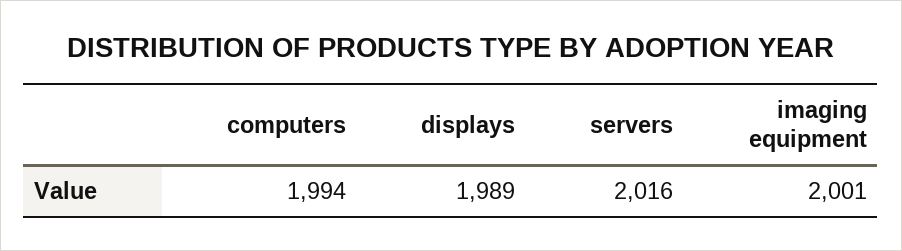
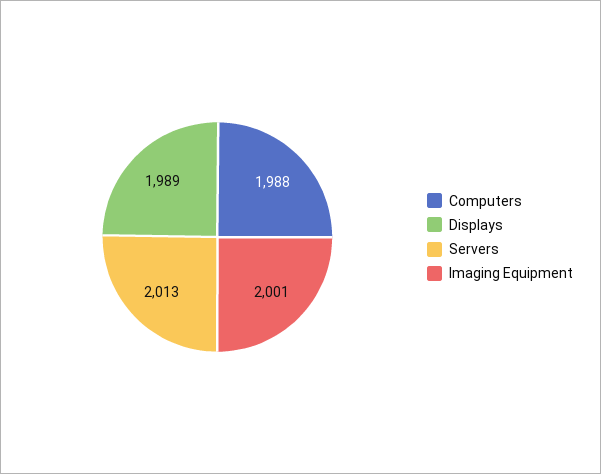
  {
-   "computers": 1994,
+   "computers": 1988,
    "displays": 1989,
-   "servers": 2016,
+   "servers": 2013,
    "imaging equipment": 2001
  }

